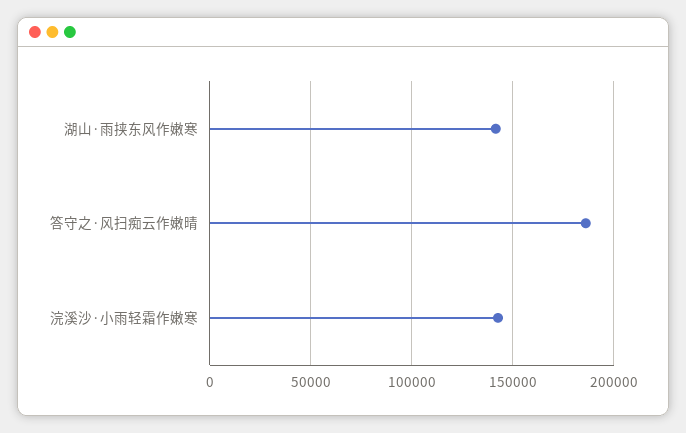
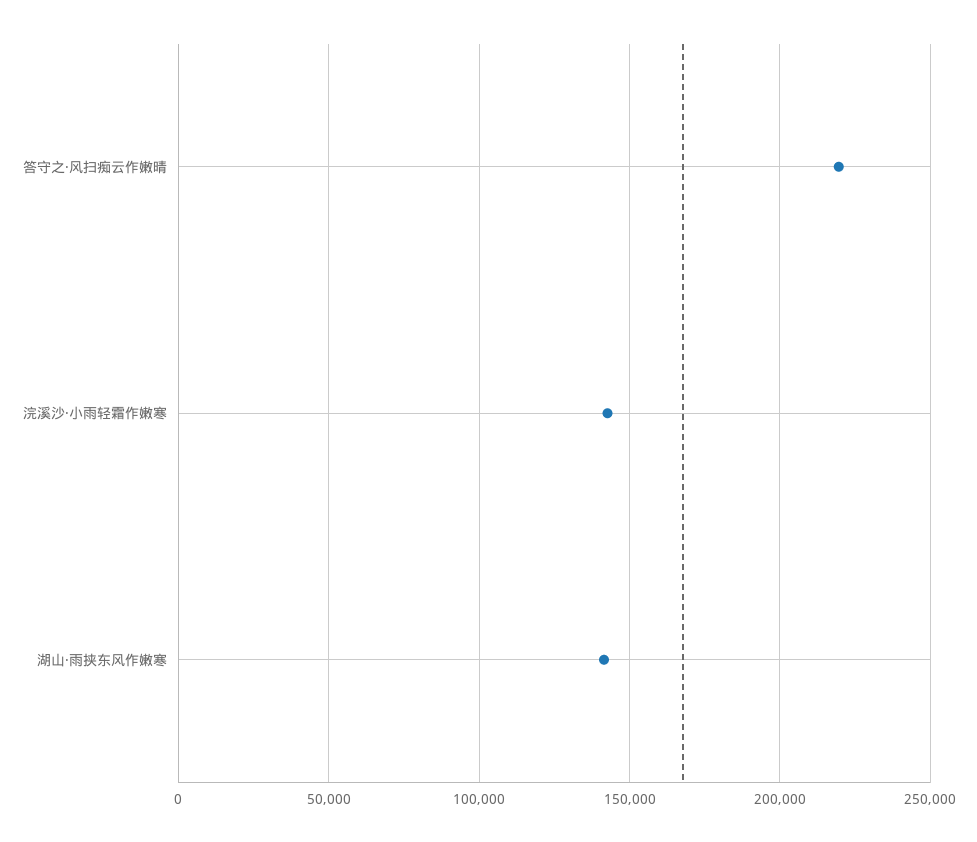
  {
    "湖山·雨挟东风作嫩寒": 140000,
-   "答守之·风扫痴云作嫩晴": 185000,
+   "答守之·风扫痴云作嫩晴": 220000,
    "浣溪沙·小雨轻霜作嫩寒": 145000
  }

